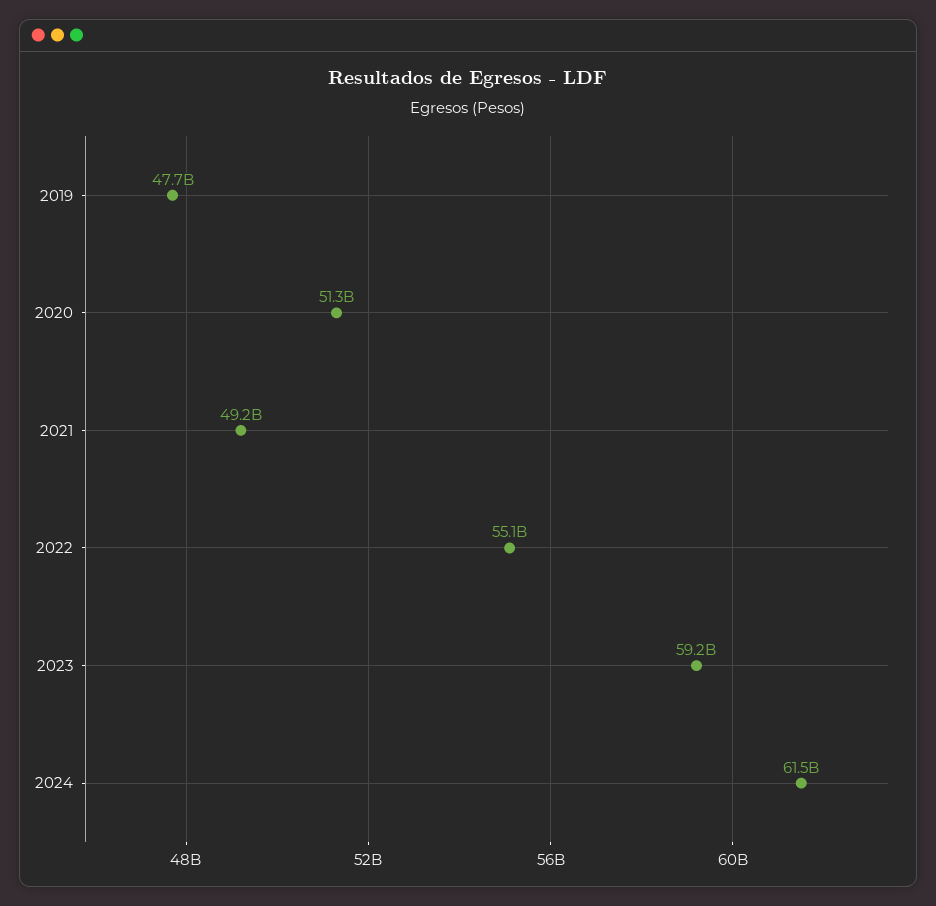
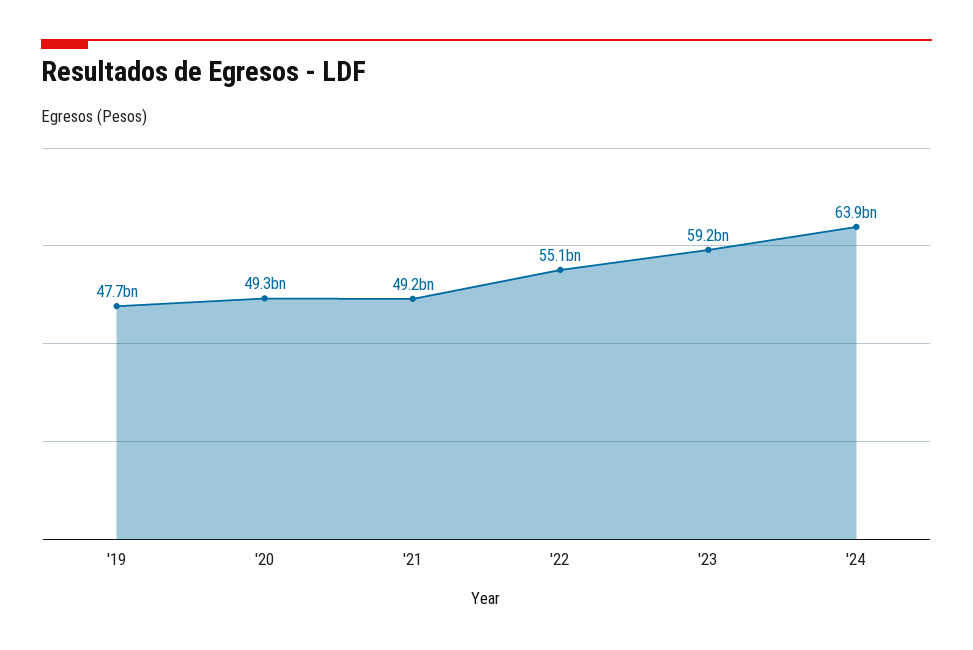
  {
    "2019": 47700000000,
-   "2020": 51300000000,
+   "2020": 49300000000,
    "2021": 49200000000,
    "2022": 55100000000,
    "2023": 59200000000,
-   "2024": 61500000000
+   "2024": 63900000000
  }

